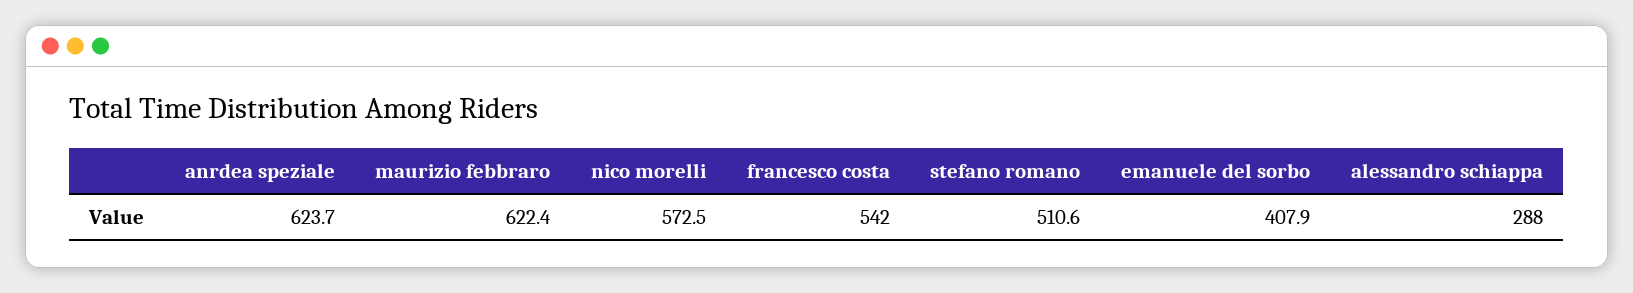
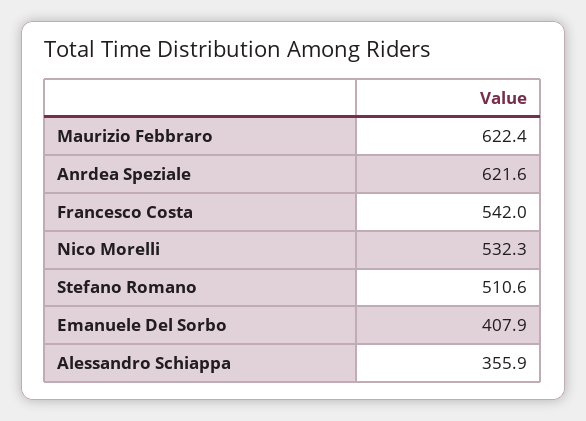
  {
-   "anrdea speziale": 623.7,
+   "anrdea speziale": 621.6,
    "maurizio febbraro": 622.4,
-   "nico morelli": 572.5,
+   "nico morelli": 532.3,
    "francesco costa": 542,
    "stefano romano": 510.6,
    "emanuele del sorbo": 407.9,
-   "alessandro schiappa": 288
+   "alessandro schiappa": 355.9
  }

